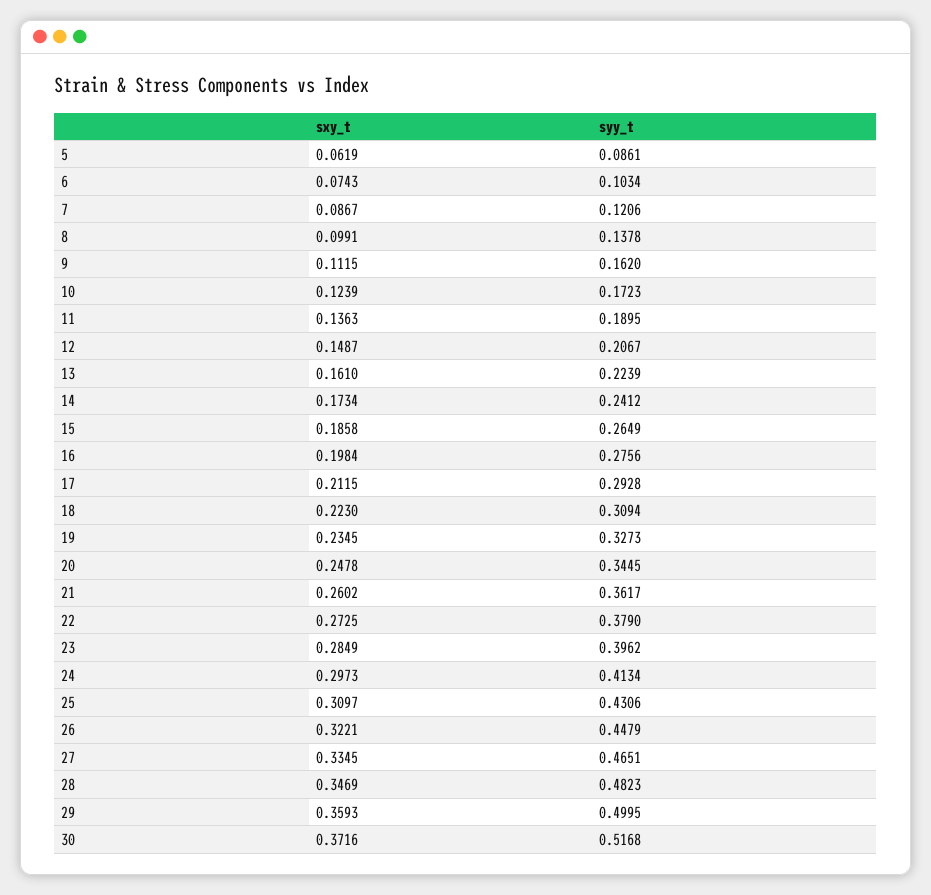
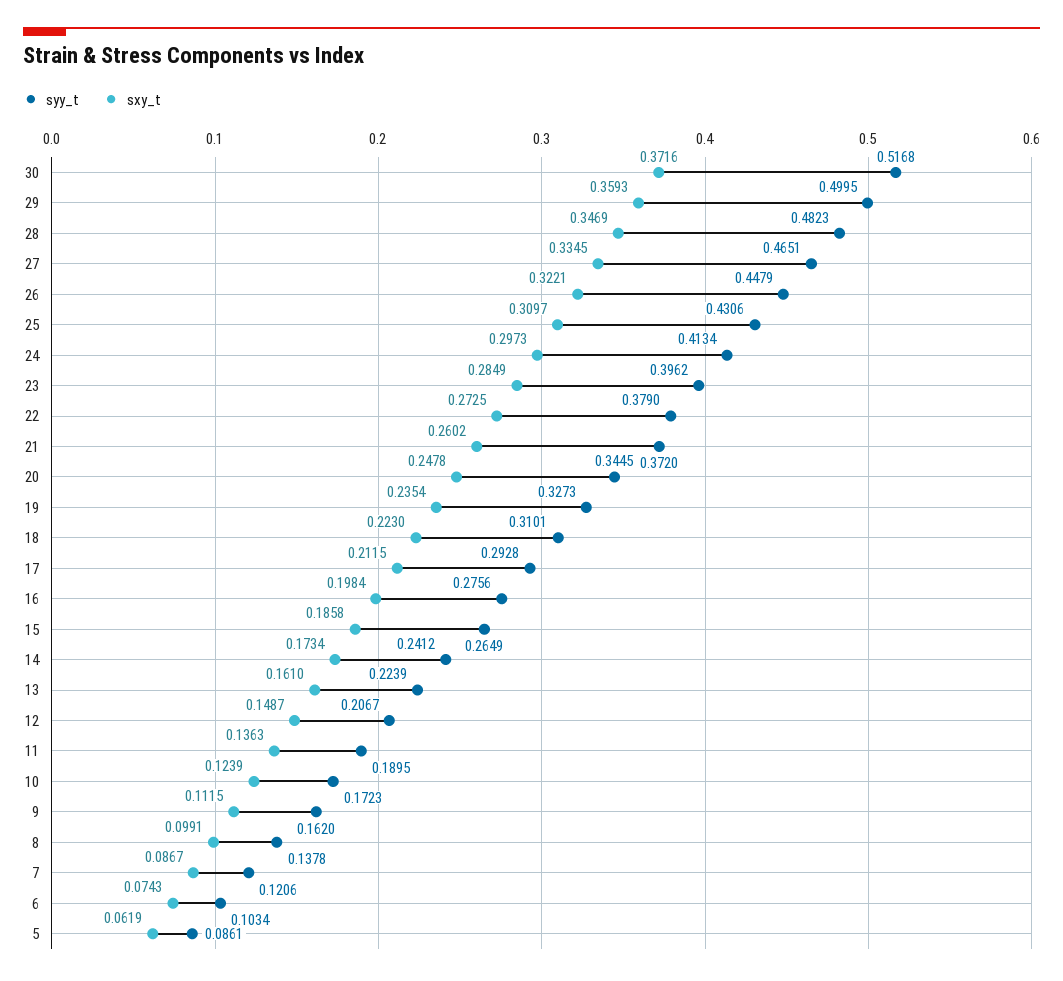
  {
    "sxy_t": {
      "5": 0.0619,
      "6": 0.0743,
      "7": 0.0867,
      "8": 0.0991,
      "9": 0.1115,
      "10": 0.1239,
      "11": 0.1363,
      "12": 0.1487,
      "13": 0.161,
      "14": 0.1734,
      "15": 0.1858,
      "16": 0.1984,
      "17": 0.2115,
      "18": 0.223,
-     "19": 0.2345,
+     "19": 0.2354,
      "20": 0.2478,
      "21": 0.2602,
      "22": 0.2725,
      "23": 0.2849,
      "24": 0.2973,
      "25": 0.3097,
      "26": 0.3221,
      "27": 0.3345,
      "28": 0.3469,
      "29": 0.3593,
      "30": 0.3716
    },
    "syy_t": {
      "5": 0.0861,
      "6": 0.1034,
      "7": 0.1206,
      "8": 0.1378,
      "9": 0.162,
      "10": 0.1723,
      "11": 0.1895,
      "12": 0.2067,
      "13": 0.2239,
      "14": 0.2412,
      "15": 0.2649,
      "16": 0.2756,
      "17": 0.2928,
-     "18": 0.3094,
+     "18": 0.3101,
      "19": 0.3273,
      "20": 0.3445,
-     "21": 0.3617,
+     "21": 0.372,
      "22": 0.379,
      "23": 0.3962,
      "24": 0.4134,
      "25": 0.4306,
      "26": 0.4479,
      "27": 0.4651,
      "28": 0.4823,
      "29": 0.4995,
      "30": 0.5168
    }
  }

